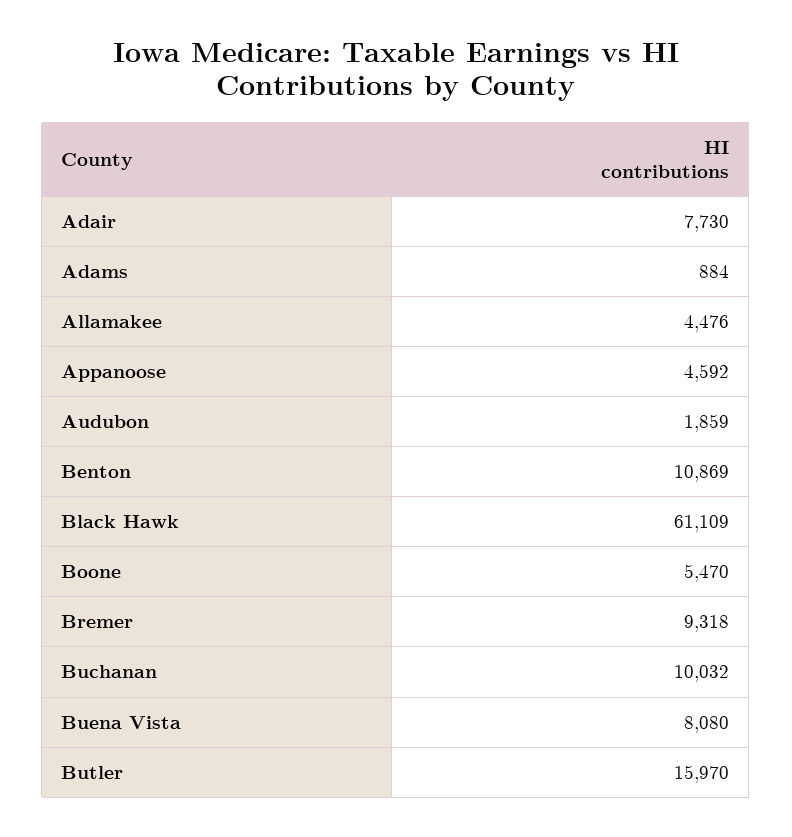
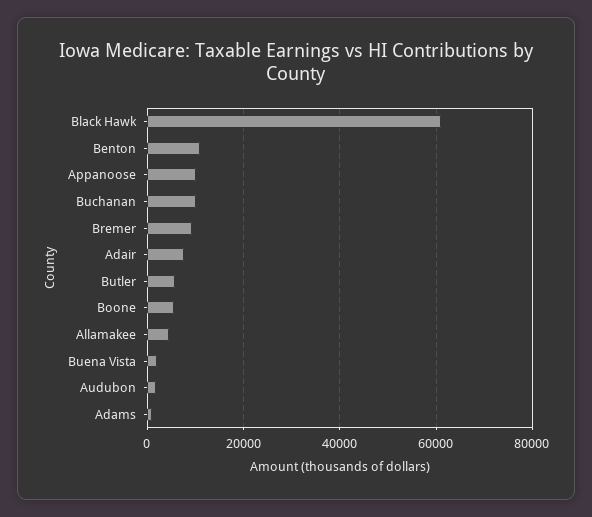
  {
    "Adair": 7730,
    "Adams": 884,
    "Allamakee": 4476,
-   "Appanoose": 4592,
+   "Appanoose": 10000,
    "Audubon": 1859,
    "Benton": 10869,
    "Black Hawk": 61109,
    "Boone": 5470,
    "Bremer": 9318,
    "Buchanan": 10032,
-   "Buena Vista": 8080,
+   "Buena Vista": 2000,
-   "Butler": 15970
+   "Butler": 6000
  }

